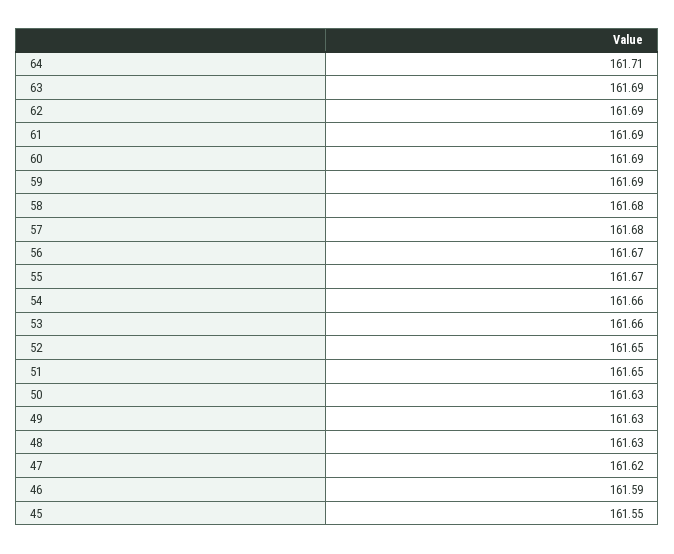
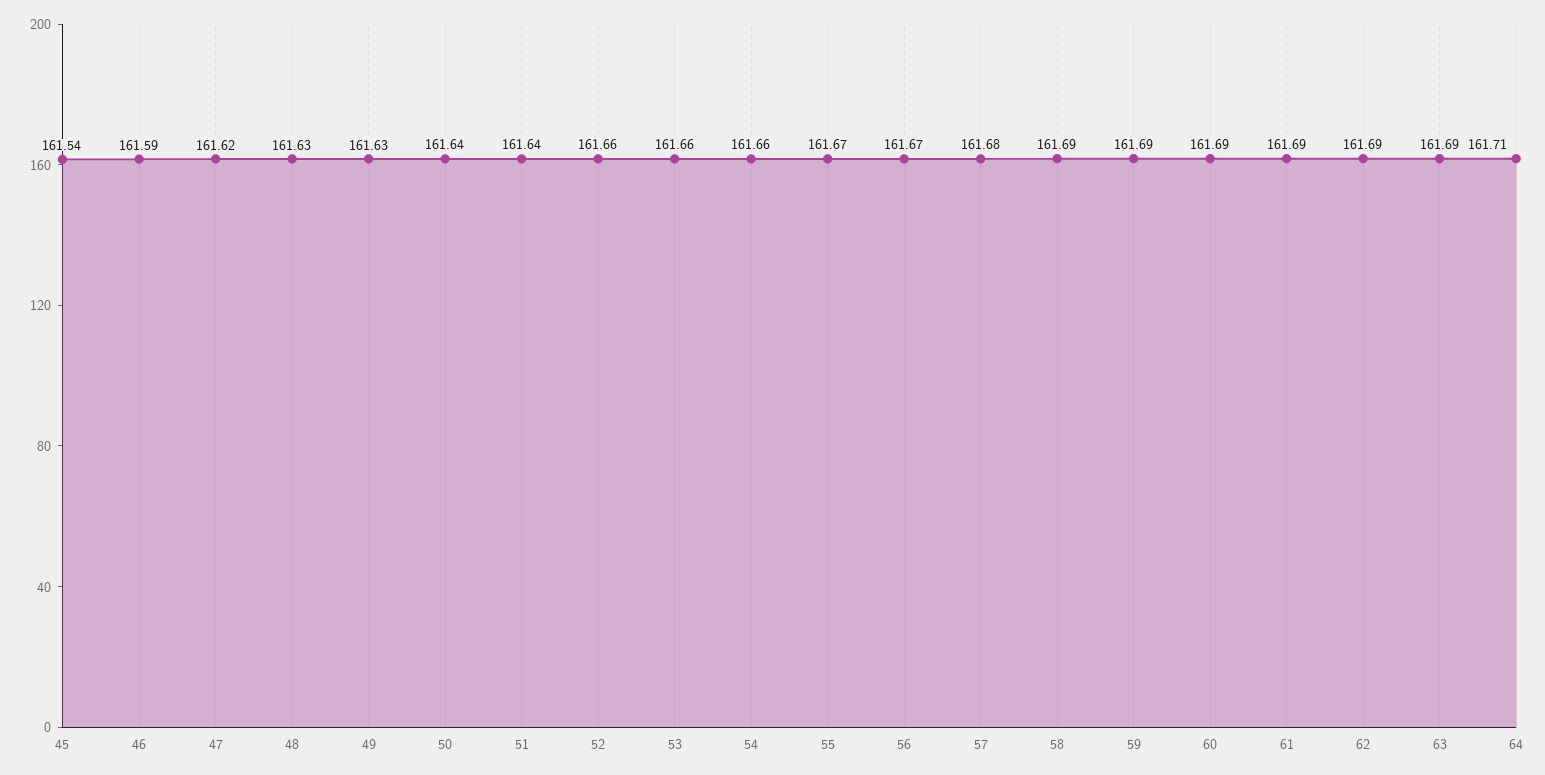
  {
    "64": 161.71,
    "63": 161.69,
    "62": 161.69,
    "61": 161.69,
    "60": 161.69,
    "59": 161.69,
-   "58": 161.68,
+   "58": 161.69,
    "57": 161.68,
    "56": 161.67,
    "55": 161.67,
    "54": 161.66,
    "53": 161.66,
-   "52": 161.65,
+   "52": 161.66,
-   "51": 161.65,
+   "51": 161.64,
-   "50": 161.63,
+   "50": 161.64,
    "49": 161.63,
    "48": 161.63,
    "47": 161.62,
    "46": 161.59,
-   "45": 161.55
+   "45": 161.54
  }

